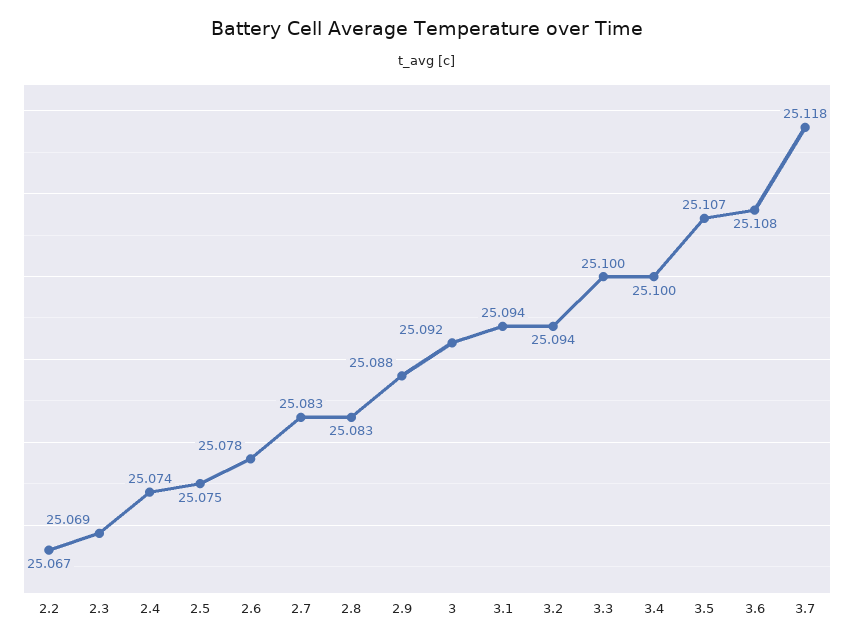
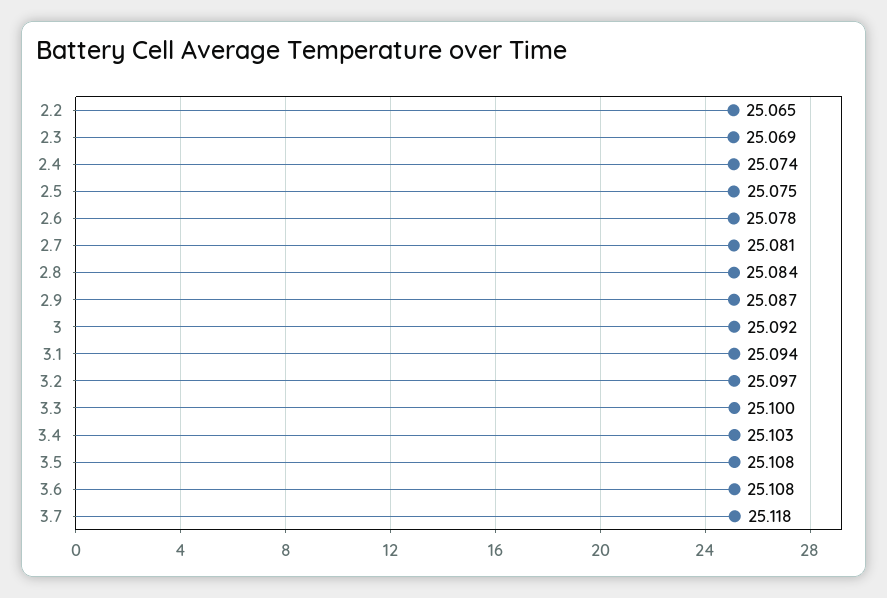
  {
-   "2.2": 25.067,
+   "2.2": 25.065,
    "2.3": 25.069,
    "2.4": 25.074,
    "2.5": 25.075,
    "2.6": 25.078,
-   "2.7": 25.083,
+   "2.7": 25.081,
-   "2.8": 25.083,
+   "2.8": 25.084,
-   "2.9": 25.088,
+   "2.9": 25.087,
    "3": 25.092,
    "3.1": 25.094,
-   "3.2": 25.094,
+   "3.2": 25.097,
    "3.3": 25.1,
-   "3.4": 25.1,
+   "3.4": 25.103,
-   "3.5": 25.107,
+   "3.5": 25.108,
    "3.6": 25.108,
    "3.7": 25.118
  }

